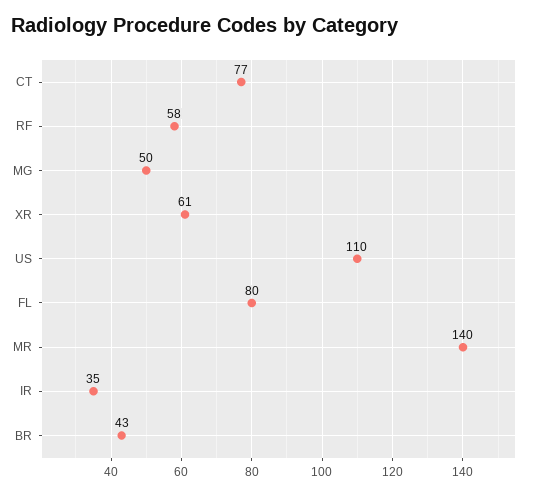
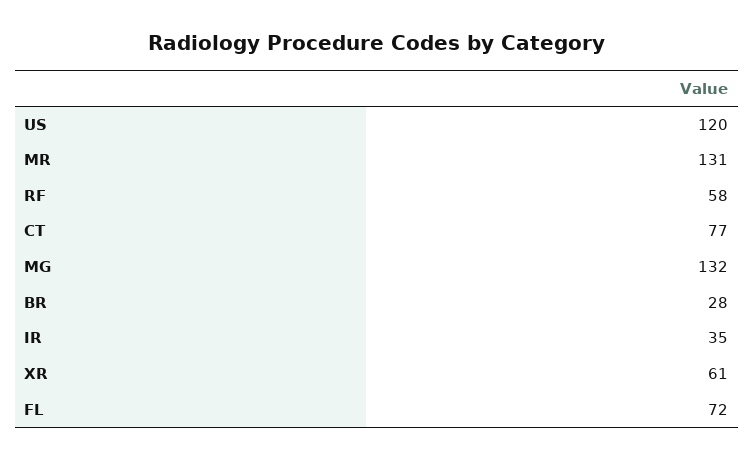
  {
    "CT": 77,
    "RF": 58,
-   "MG": 50,
+   "MG": 132,
    "XR": 61,
-   "US": 110,
+   "US": 120,
-   "FL": 80,
+   "FL": 72,
-   "MR": 140,
+   "MR": 131,
    "IR": 35,
-   "BR": 43
+   "BR": 28
  }

